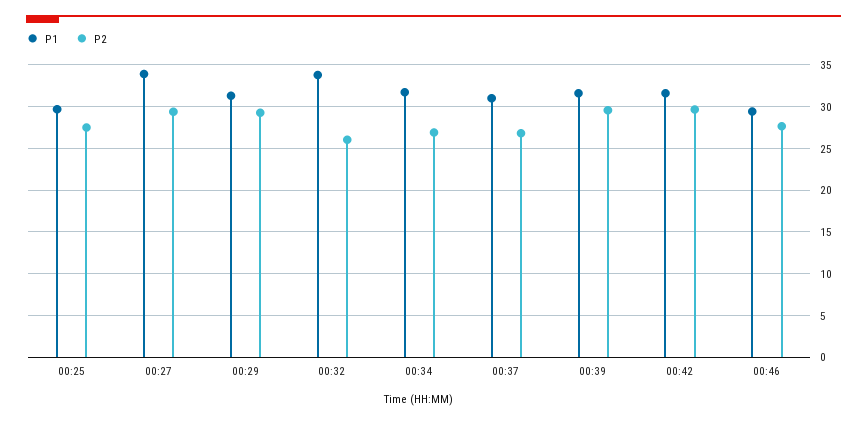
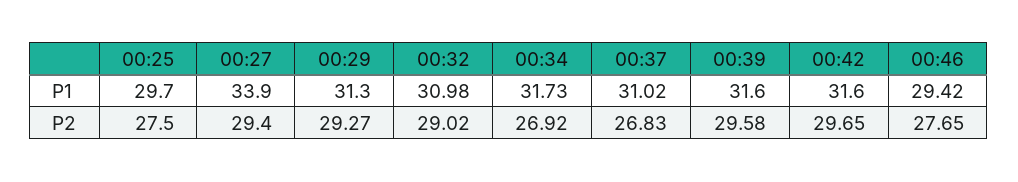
  {
    "P1": {
      "00:25": 29.7,
      "00:27": 33.9,
      "00:29": 31.3,
-     "00:32": 34,
+     "00:32": 30.98,
      "00:34": 31.73,
      "00:37": 31.02,
      "00:39": 31.6,
      "00:42": 31.6,
      "00:46": 29.42
    },
    "P2": {
      "00:25": 27.5,
      "00:27": 29.4,
      "00:29": 29.27,
-     "00:32": 26,
+     "00:32": 29.02,
      "00:34": 26.92,
      "00:37": 26.83,
      "00:39": 29.58,
      "00:42": 29.65,
      "00:46": 27.65
    }
  }

